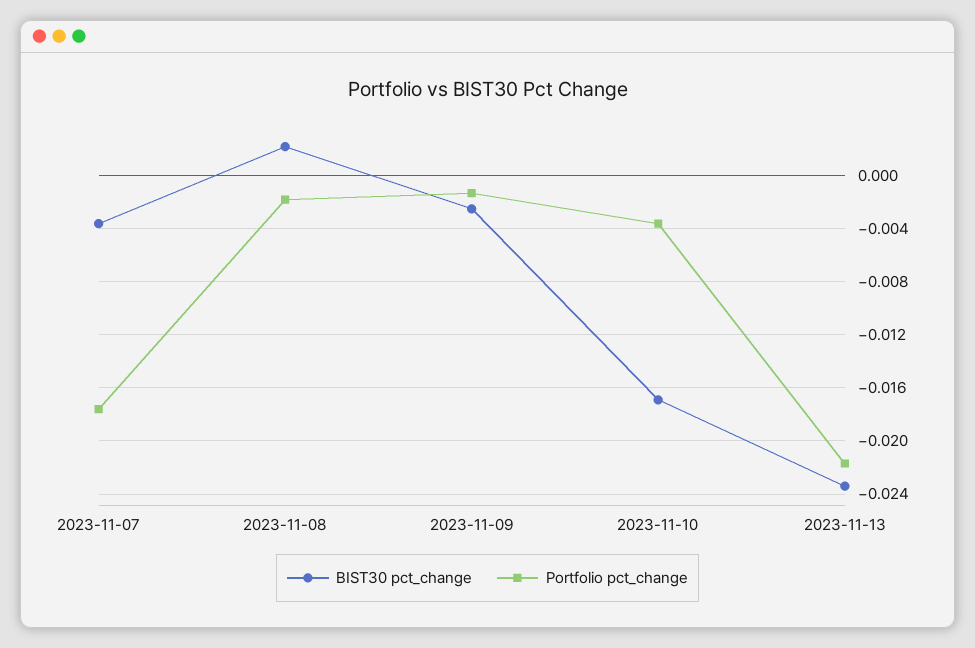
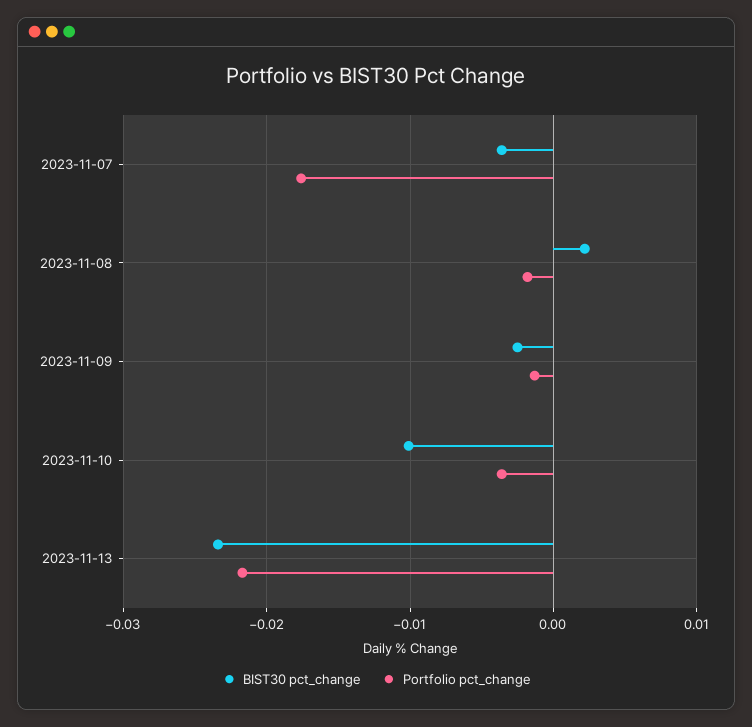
  {
    "BIST30 pct_change": {
      "2023-11-07": -0.0035,
      "2023-11-08": 0.002,
      "2023-11-09": -0.0025,
-     "2023-11-10": -0.017,
+     "2023-11-10": -0.01,
      "2023-11-13": -0.0235
    },
    "Portfolio pct_change": {
      "2023-11-07": -0.0175,
      "2023-11-08": -0.002,
      "2023-11-09": -0.0015,
      "2023-11-10": -0.0035,
      "2023-11-13": -0.0215
    }
  }

